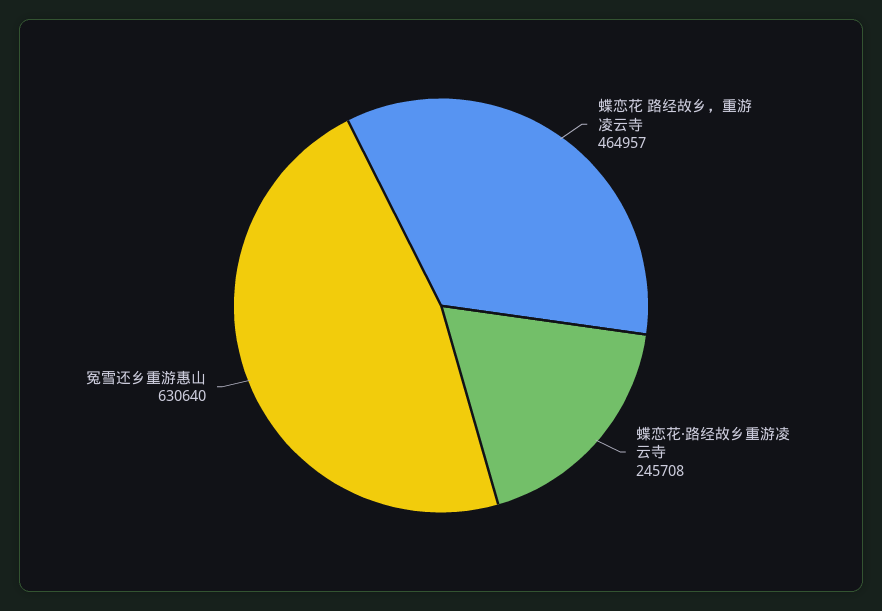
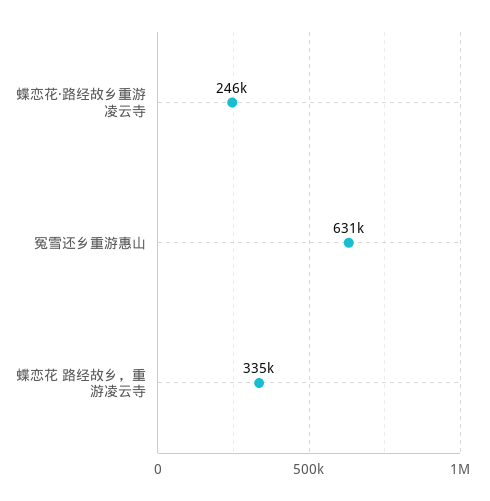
  {
-   "蝶恋花 路经故乡，重游凌云寺": 464957,
+   "蝶恋花 路经故乡，重游凌云寺": 335000,
    "蝶恋花·路经故乡重游凌云寺": 245708,
    "冤雪还乡重游惠山": 630640
  }

